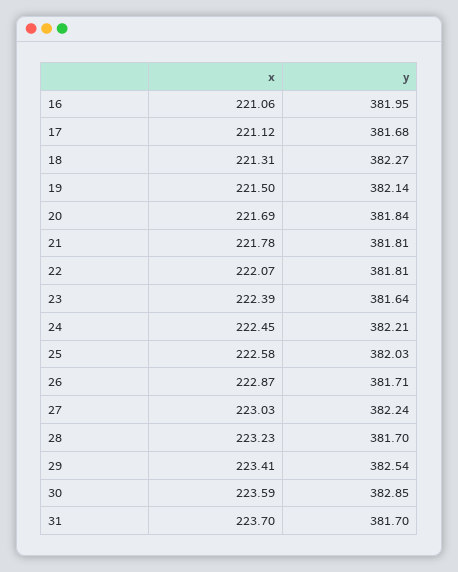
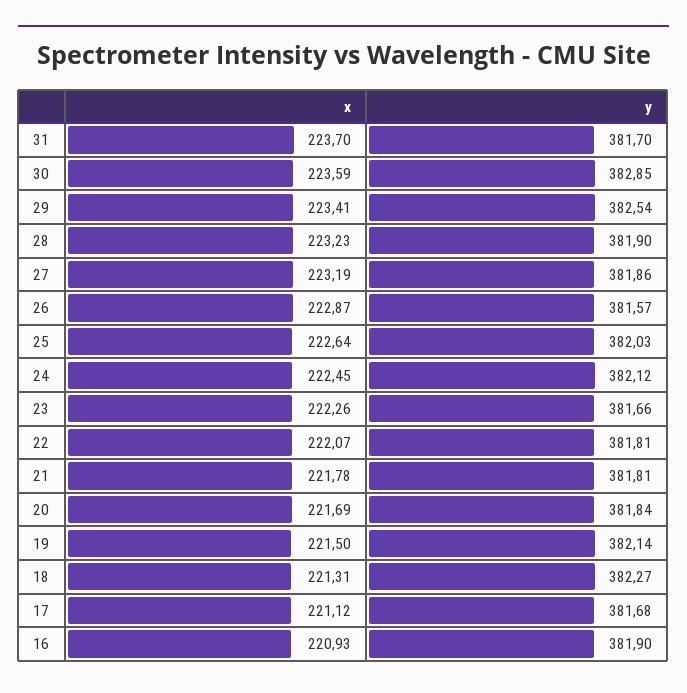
  {
    "x": {
-     "16": 221.06,
+     "16": 220.93,
      "17": 221.12,
      "18": 221.31,
      "19": 221.5,
      "20": 221.69,
      "21": 221.78,
      "22": 222.07,
-     "23": 222.39,
+     "23": 222.26,
      "24": 222.45,
-     "25": 222.58,
+     "25": 222.64,
      "26": 222.87,
-     "27": 223.03,
+     "27": 223.19,
      "28": 223.23,
      "29": 223.41,
      "30": 223.59,
      "31": 223.7
    },
    "y": {
-     "16": 381.95,
+     "16": 381.9,
      "17": 381.68,
      "18": 382.27,
      "19": 382.14,
      "20": 381.84,
      "21": 381.81,
      "22": 381.81,
-     "23": 381.64,
+     "23": 381.66,
-     "24": 382.21,
+     "24": 382.12,
      "25": 382.03,
-     "26": 381.71,
+     "26": 381.57,
-     "27": 382.24,
+     "27": 381.86,
-     "28": 381.7,
+     "28": 381.9,
      "29": 382.54,
      "30": 382.85,
      "31": 381.7
    }
  }

